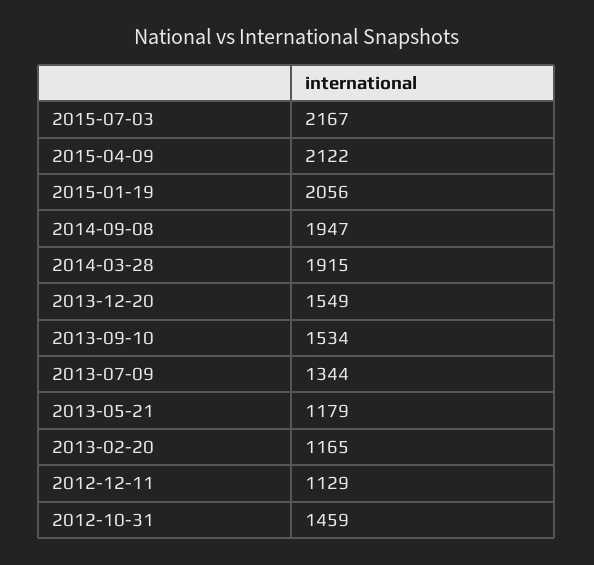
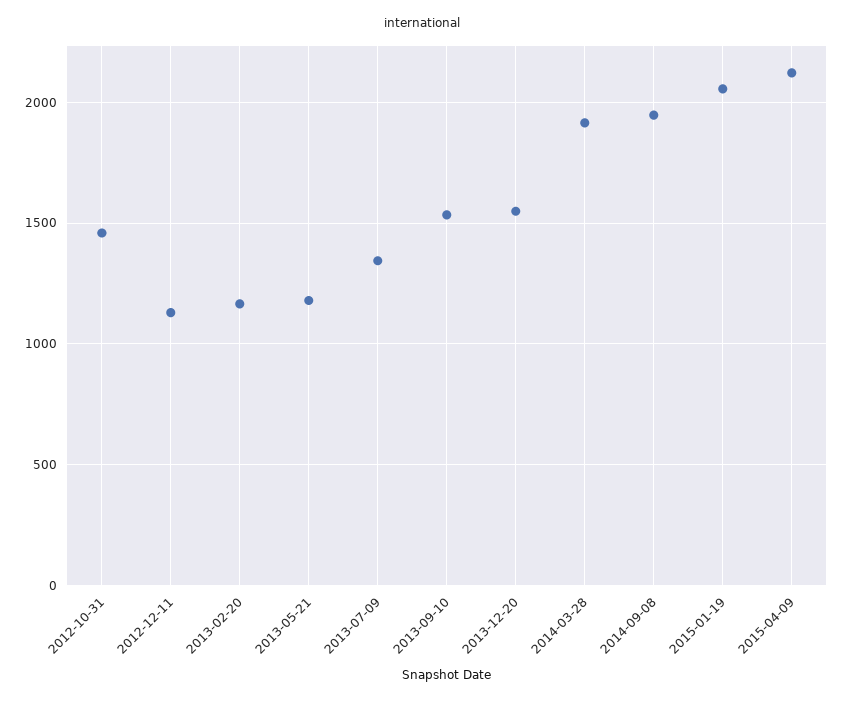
  {
-   "2015-07-03": 2167,
    "2015-04-09": 2122,
    "2015-01-19": 2056,
    "2014-09-08": 1947,
    "2014-03-28": 1915,
    "2013-12-20": 1549,
    "2013-09-10": 1534,
    "2013-07-09": 1344,
    "2013-05-21": 1179,
    "2013-02-20": 1165,
    "2012-12-11": 1129,
    "2012-10-31": 1459
  }

